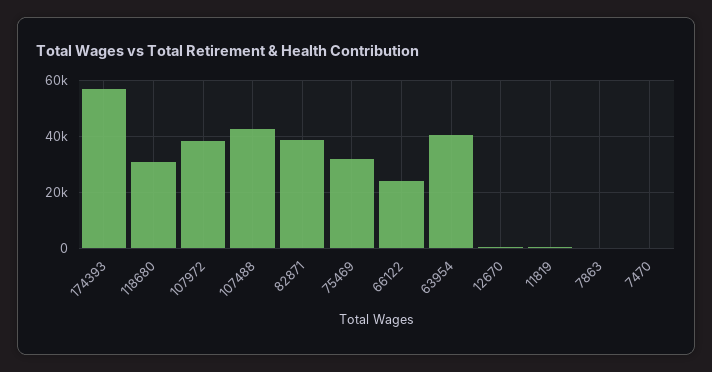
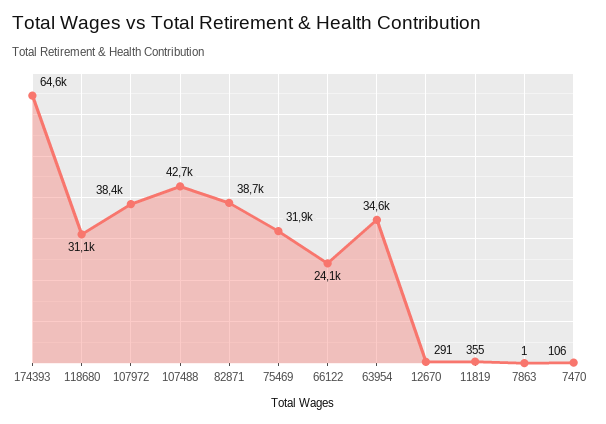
  {
-   "174393": 57500,
+   "174393": 64600,
    "118680": 31100,
    "107972": 38400,
    "107488": 42700,
    "82871": 38700,
    "75469": 31900,
    "66122": 24100,
-   "63954": 40000,
+   "63954": 34600,
    "12670": 291,
    "11819": 355,
    "7863": 1,
    "7470": 106
  }

